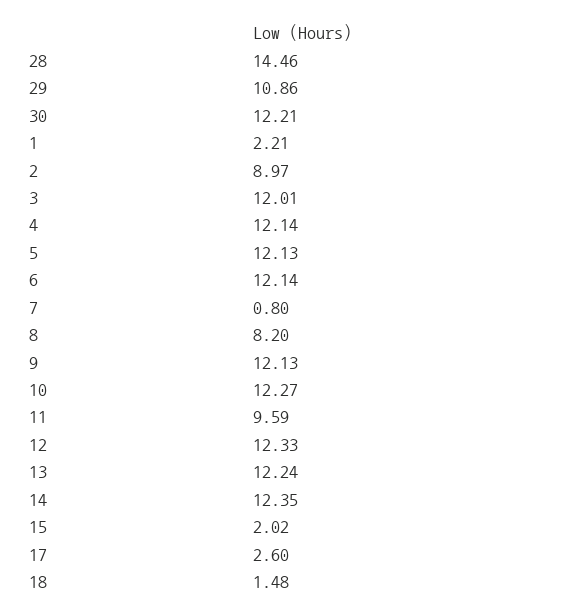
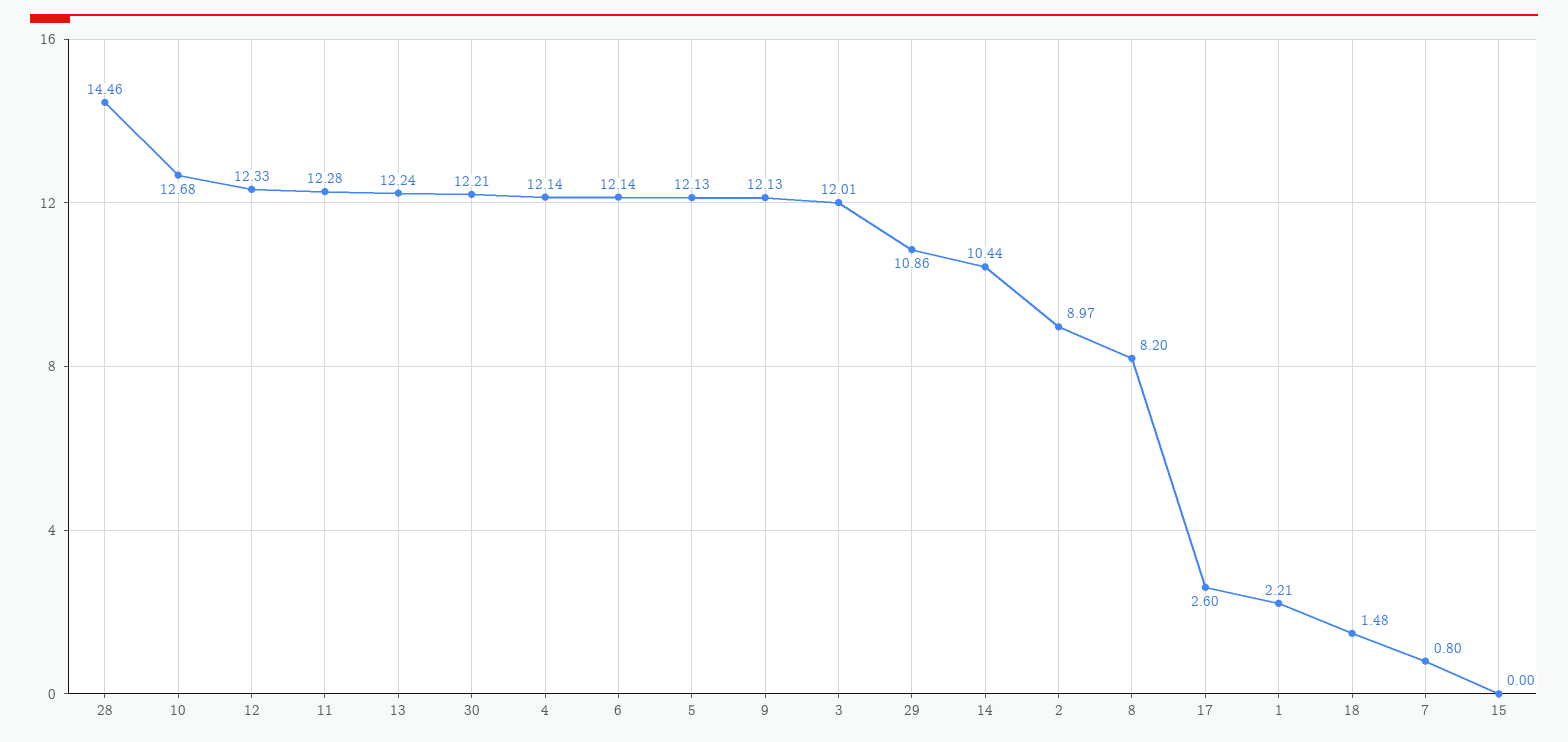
  {
    "28": 14.46,
    "29": 10.86,
    "30": 12.21,
    "1": 2.21,
    "2": 8.97,
    "3": 12.01,
    "4": 12.14,
    "5": 12.13,
    "6": 12.14,
    "7": 0.8,
    "8": 8.2,
    "9": 12.13,
-   "10": 12.27,
+   "10": 12.68,
-   "11": 9.59,
+   "11": 12.28,
    "12": 12.33,
    "13": 12.24,
-   "14": 12.35,
+   "14": 10.44,
-   "15": 2.02,
+   "15": 0,
    "17": 2.6,
    "18": 1.48
  }

